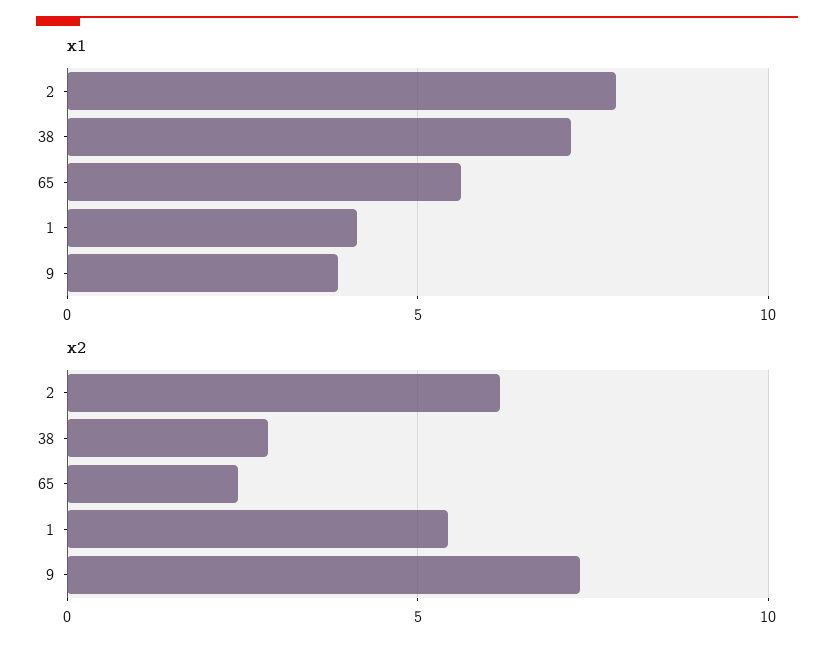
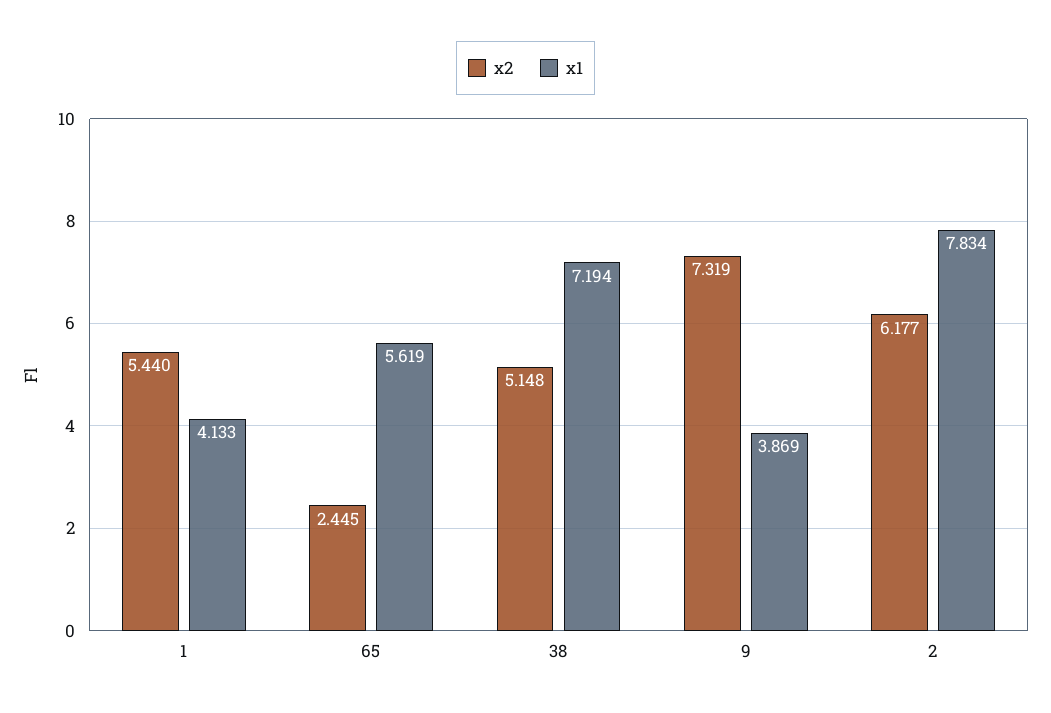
  {
    "x1": {
      "2": 7.834,
      "38": 7.194,
      "65": 5.619,
      "1": 4.133,
      "9": 3.869
    },
    "x2": {
      "2": 6.177,
-     "38": 3,
+     "38": 5.148,
      "65": 2.445,
      "1": 5.44,
      "9": 7.319
    }
  }

